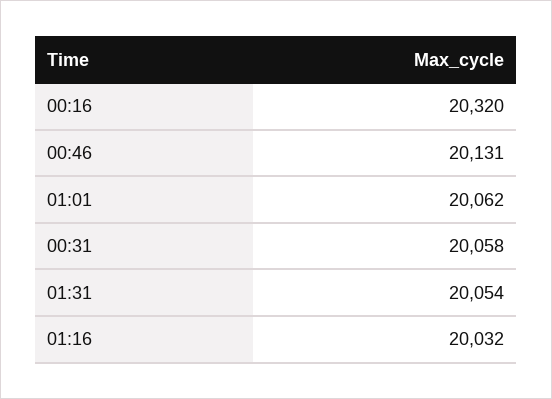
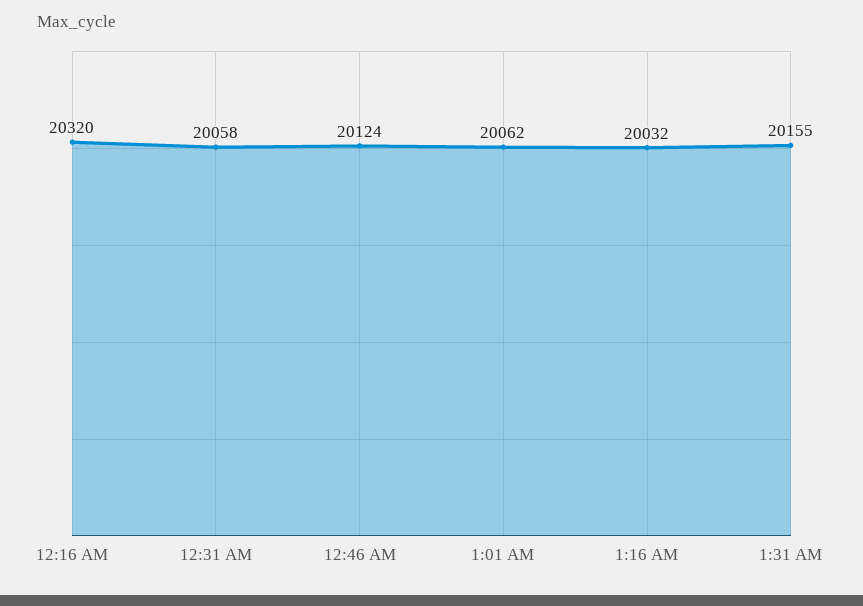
  {
    "00:16": 20320,
-   "00:46": 20131,
+   "00:46": 20124,
    "01:01": 20062,
    "00:31": 20058,
-   "01:31": 20054,
+   "01:31": 20155,
    "01:16": 20032
  }

